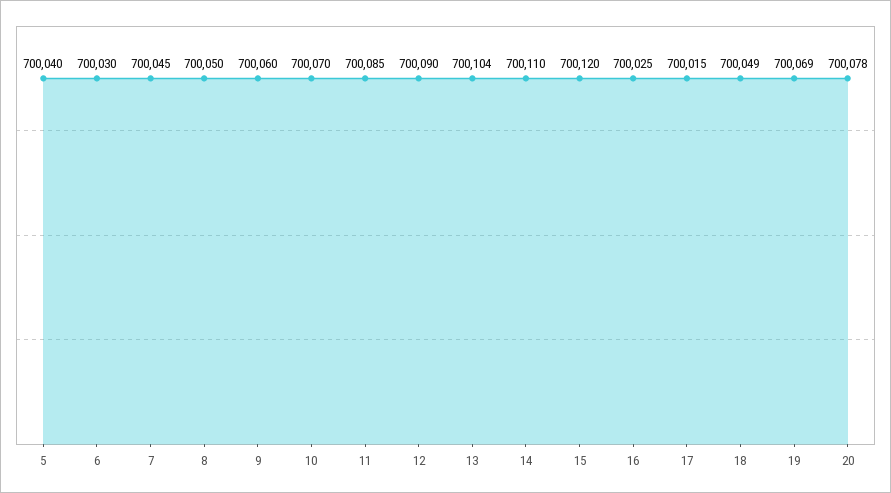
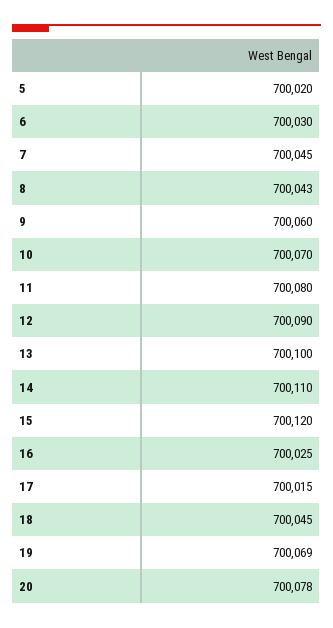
  {
-   "5": 700040,
+   "5": 700020,
    "6": 700030,
    "7": 700045,
-   "8": 700050,
+   "8": 700043,
    "9": 700060,
    "10": 700070,
-   "11": 700085,
+   "11": 700080,
    "12": 700090,
-   "13": 700104,
+   "13": 700100,
    "14": 700110,
    "15": 700120,
    "16": 700025,
    "17": 700015,
-   "18": 700049,
+   "18": 700045,
    "19": 700069,
    "20": 700078
  }

